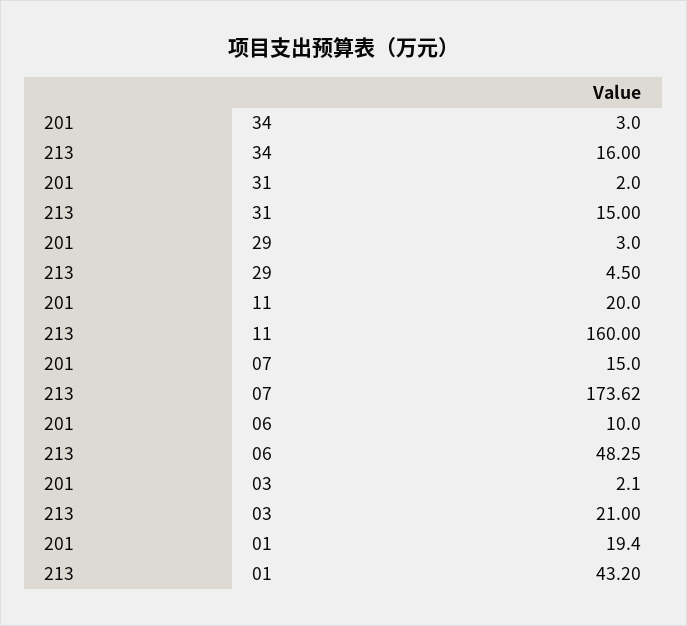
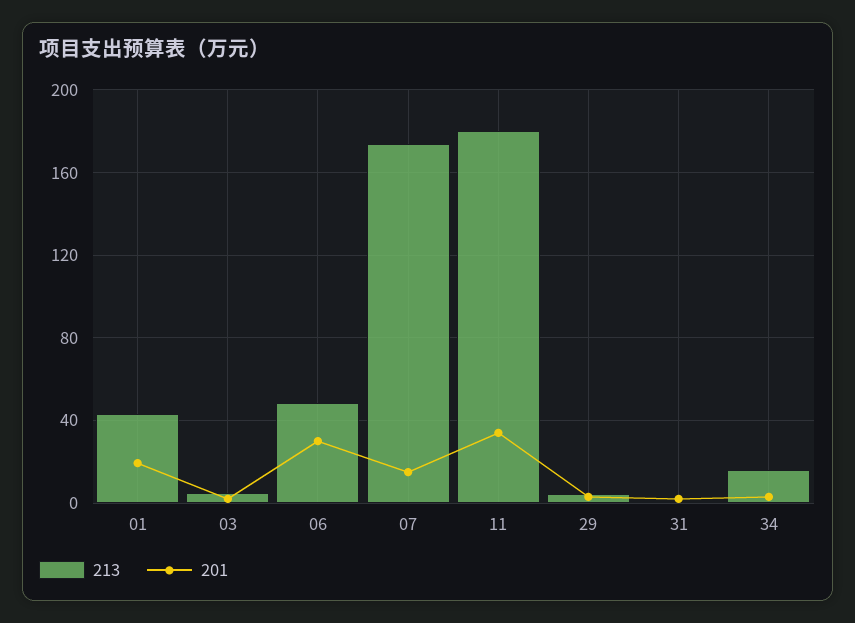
  {
    "201": {
      "34": 3,
      "31": 2,
      "29": 3,
-     "11": 20,
+     "11": 35,
      "07": 15,
-     "06": 10,
+     "06": 30,
      "03": 2.1,
      "01": 19.4
    },
    "213": {
      "34": 16,
-     "31": 15,
+     "31": 0,
      "29": 4.5,
-     "11": 160,
+     "11": 180,
      "07": 173.62,
      "06": 48.25,
-     "03": 21,
+     "03": 5,
      "01": 43.2
    }
  }

